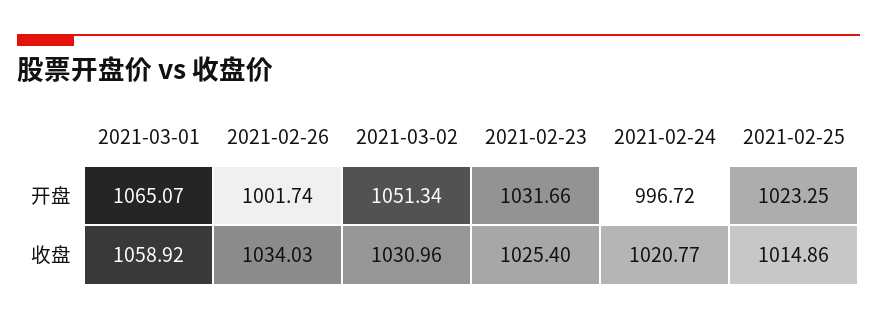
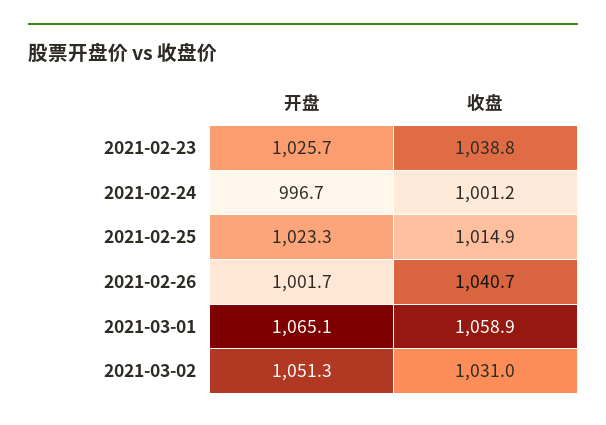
  {
    "2021-03-01": {
      "开盘": 1065.07,
      "收盘": 1058.92
    },
    "2021-02-26": {
      "开盘": 1001.74,
-     "收盘": 1034.03
+     "收盘": 1040.7
    },
    "2021-03-02": {
      "开盘": 1051.34,
      "收盘": 1030.96
    },
    "2021-02-23": {
-     "开盘": 1031.66,
+     "开盘": 1025.7,
-     "收盘": 1025.4
+     "收盘": 1038.8
    },
    "2021-02-24": {
      "开盘": 996.72,
-     "收盘": 1020.77
+     "收盘": 1001.2
    },
    "2021-02-25": {
      "开盘": 1023.25,
      "收盘": 1014.86
    }
  }

